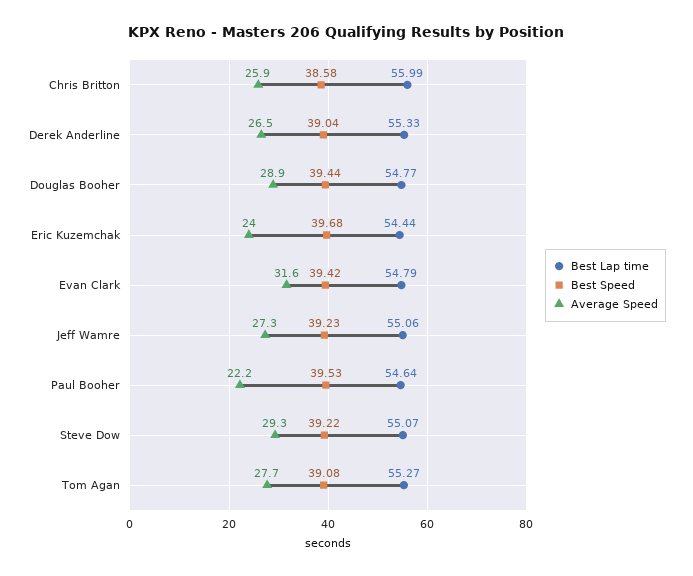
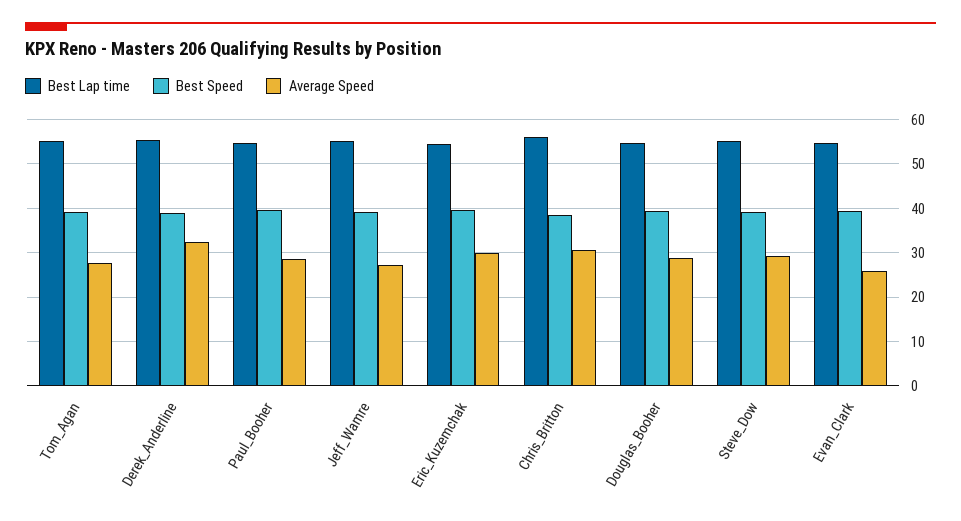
  {
    "Best Lap time": {
      "Chris Britton": 55.99,
      "Derek Anderline": 55.33,
      "Douglas Booher": 54.77,
      "Eric Kuzemchak": 54.44,
      "Evan Clark": 54.79,
      "Jeff Wamre": 55.06,
      "Paul Booher": 54.64,
      "Steve Dow": 55.07,
      "Tom Agan": 55.27
    },
    "Best Speed": {
      "Chris Britton": 38.58,
      "Derek Anderline": 39.04,
      "Douglas Booher": 39.44,
      "Eric Kuzemchak": 39.68,
      "Evan Clark": 39.42,
      "Jeff Wamre": 39.23,
      "Paul Booher": 39.53,
      "Steve Dow": 39.22,
      "Tom Agan": 39.08
    },
    "Average Speed": {
-     "Chris Britton": 25.9,
+     "Chris Britton": 30,
-     "Derek Anderline": 26.5,
+     "Derek Anderline": 32,
      "Douglas Booher": 28.9,
-     "Eric Kuzemchak": 24,
+     "Eric Kuzemchak": 30,
-     "Evan Clark": 31.6,
+     "Evan Clark": 26,
      "Jeff Wamre": 27.3,
-     "Paul Booher": 22.2,
+     "Paul Booher": 28,
      "Steve Dow": 29.3,
      "Tom Agan": 27.7
    }
  }

